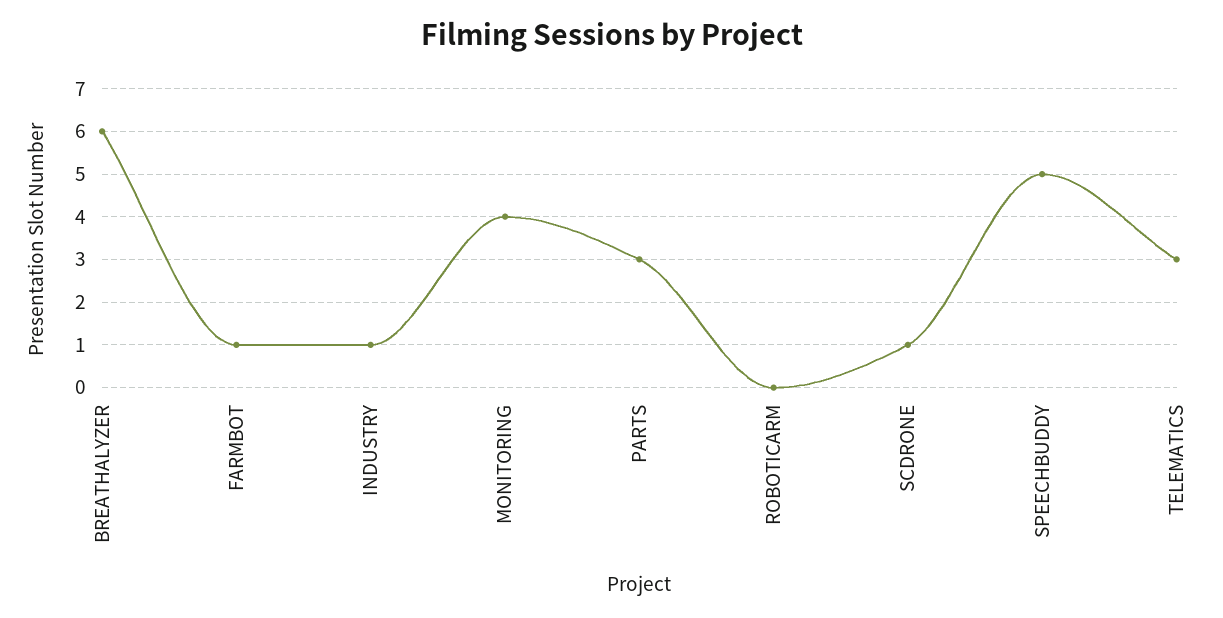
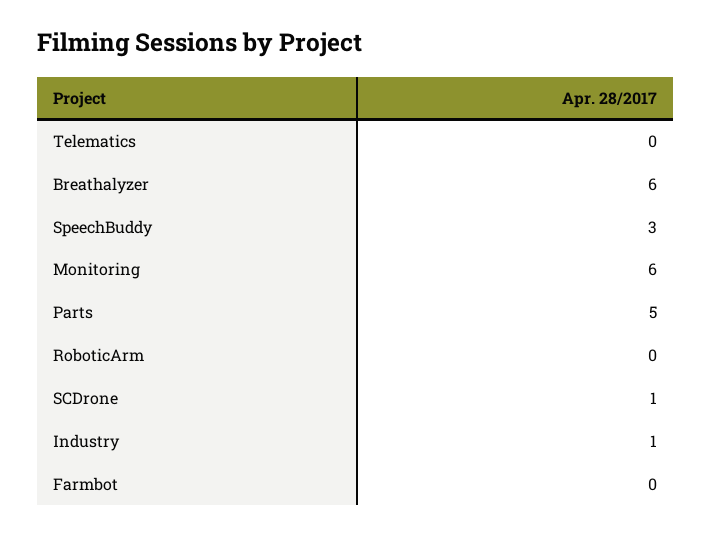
  {
    "BREATHALYZER": 6,
-   "FARMBOT": 1,
+   "FARMBOT": 0,
    "INDUSTRY": 1,
-   "MONITORING": 4,
+   "MONITORING": 6,
-   "PARTS": 3,
+   "PARTS": 5,
    "ROBOTICARM": 0,
    "SCDRONE": 1,
-   "SPEECHBUDDY": 5,
+   "SPEECHBUDDY": 3,
-   "TELEMATICS": 3
+   "TELEMATICS": 0
  }

